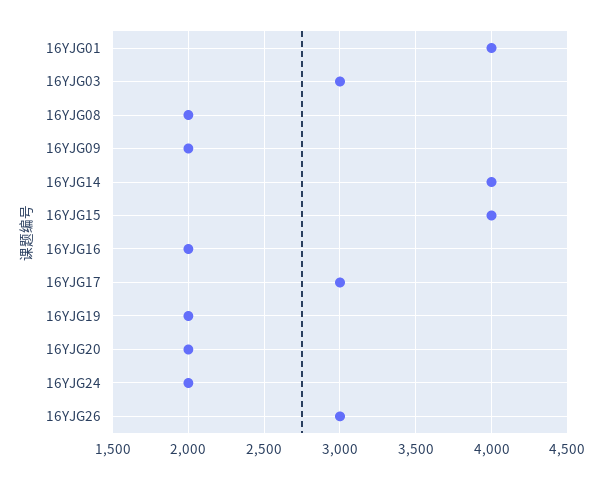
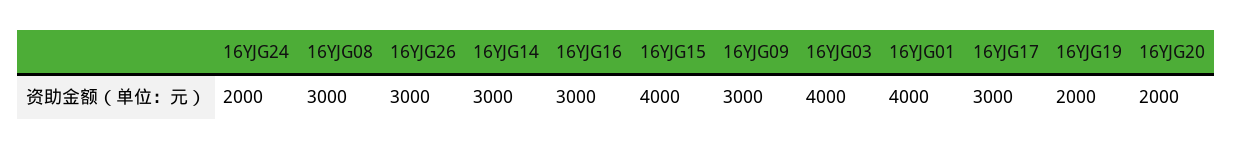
  {
    "16YJG01": 4000,
-   "16YJG03": 3000,
+   "16YJG03": 4000,
-   "16YJG08": 2000,
+   "16YJG08": 3000,
-   "16YJG09": 2000,
+   "16YJG09": 3000,
-   "16YJG14": 4000,
+   "16YJG14": 3000,
    "16YJG15": 4000,
-   "16YJG16": 2000,
+   "16YJG16": 3000,
    "16YJG17": 3000,
    "16YJG19": 2000,
    "16YJG20": 2000,
    "16YJG24": 2000,
    "16YJG26": 3000
  }

